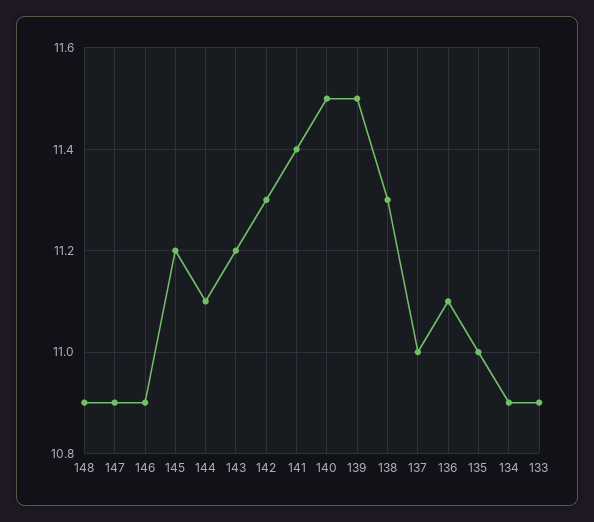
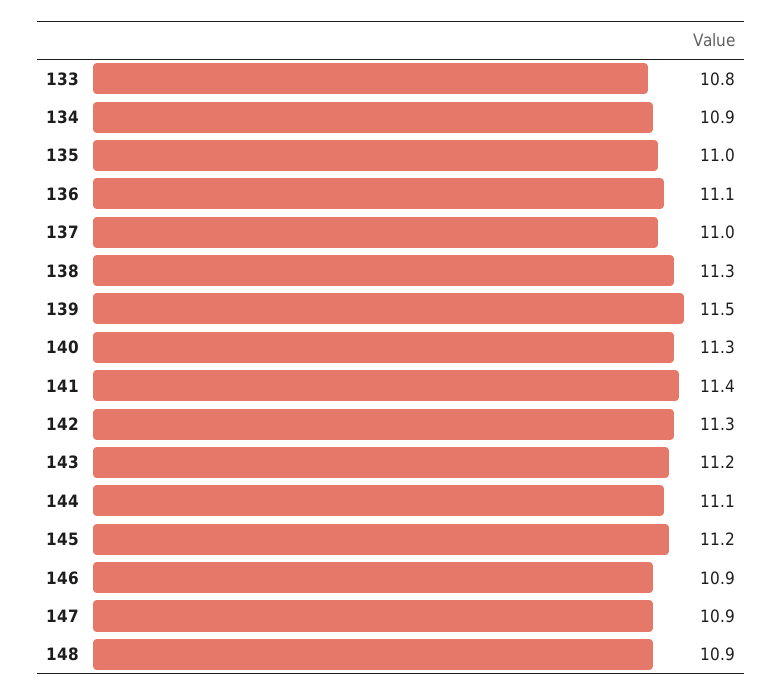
  {
    "148": 10.9,
    "147": 10.9,
    "146": 10.9,
    "145": 11.2,
    "144": 11.1,
    "143": 11.2,
    "142": 11.3,
    "141": 11.4,
-   "140": 11.5,
+   "140": 11.3,
    "139": 11.5,
    "138": 11.3,
    "137": 11,
    "136": 11.1,
    "135": 11,
    "134": 10.9,
-   "133": 10.9
+   "133": 10.8
  }

